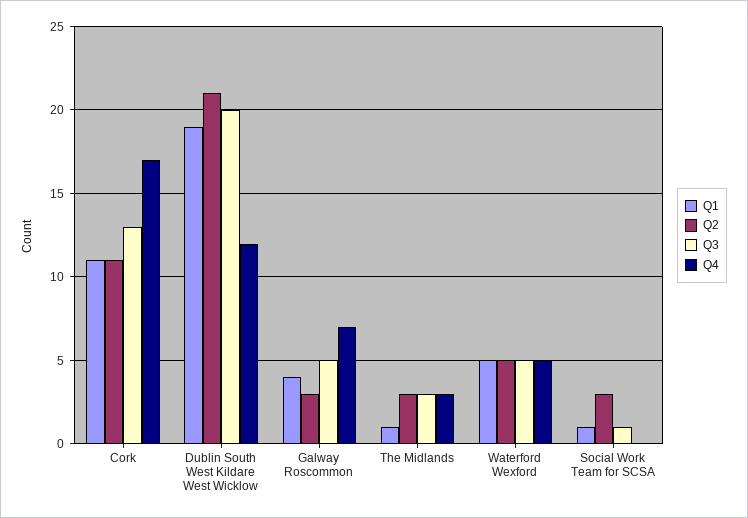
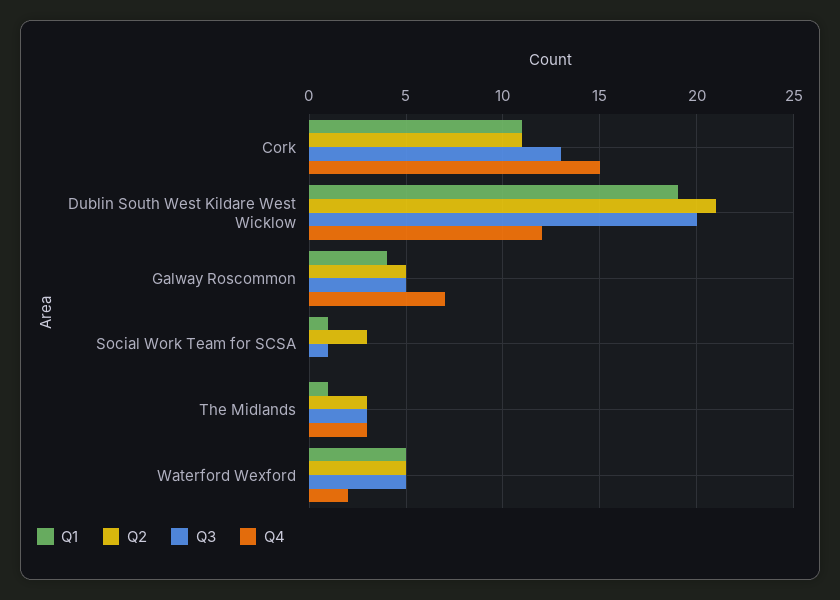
  {
    "Q1": {
      "Cork": 11,
      "Dublin South West Kildare West Wicklow": 19,
      "Galway Roscommon": 4,
      "The Midlands": 1,
      "Waterford Wexford": 5,
      "Social Work Team for SCSA": 1
    },
    "Q2": {
      "Cork": 11,
      "Dublin South West Kildare West Wicklow": 21,
-     "Galway Roscommon": 3,
+     "Galway Roscommon": 5,
      "The Midlands": 3,
      "Waterford Wexford": 5,
      "Social Work Team for SCSA": 3
    },
    "Q3": {
      "Cork": 13,
      "Dublin South West Kildare West Wicklow": 20,
      "Galway Roscommon": 5,
      "The Midlands": 3,
      "Waterford Wexford": 5,
      "Social Work Team for SCSA": 1
    },
    "Q4": {
-     "Cork": 17,
+     "Cork": 15,
      "Dublin South West Kildare West Wicklow": 12,
      "Galway Roscommon": 7,
      "The Midlands": 3,
-     "Waterford Wexford": 5,
+     "Waterford Wexford": 2,
      "Social Work Team for SCSA": 0
    }
  }

